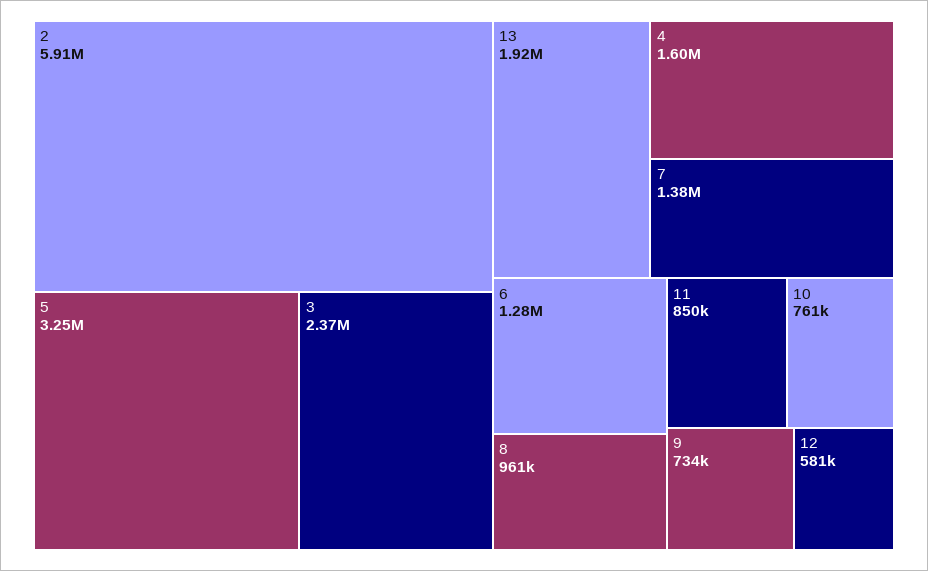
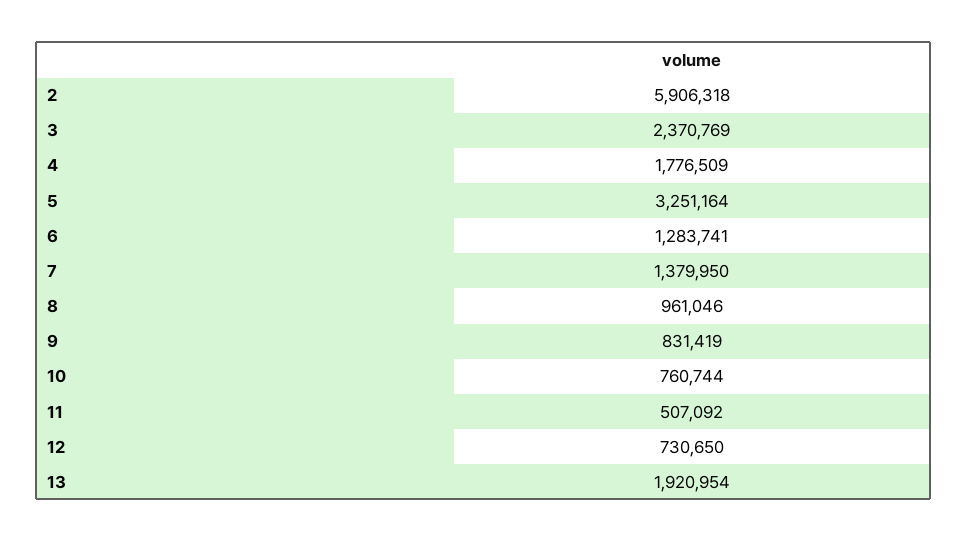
  {
    "2": 5906318,
    "5": 3251164,
    "3": 2370769,
    "13": 1920954,
-   "4": 1600000,
+   "4": 1776509,
    "7": 1379950,
    "6": 1283741,
    "8": 961046,
-   "11": 850000,
+   "11": 507092,
    "10": 760744,
-   "9": 734000,
+   "9": 831419,
-   "12": 581000
+   "12": 730650
  }

